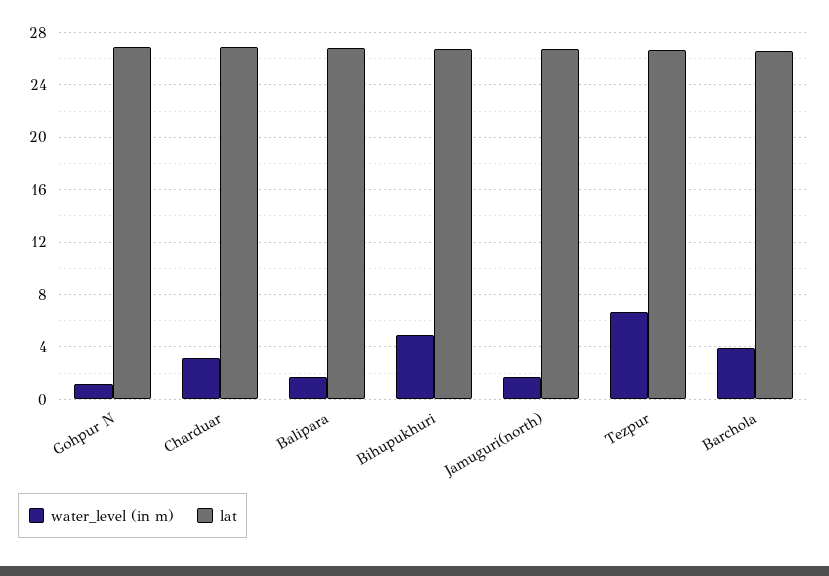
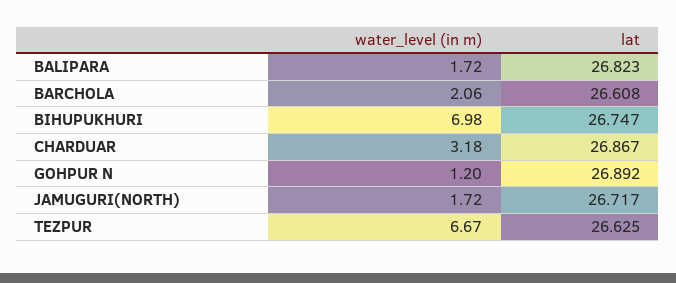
  {
    "water_level (in m)": {
      "Gohpur N": 1.2,
      "Charduar": 3.18,
      "Balipara": 1.72,
-     "Bihupukhuri": 5,
+     "Bihupukhuri": 6.98,
      "Jamuguri(north)": 1.72,
      "Tezpur": 6.67,
-     "Barchola": 4
+     "Barchola": 2.06
    },
    "lat": {
      "Gohpur N": 26.892,
      "Charduar": 26.867,
      "Balipara": 26.823,
      "Bihupukhuri": 26.747,
      "Jamuguri(north)": 26.717,
      "Tezpur": 26.625,
      "Barchola": 26.608
    }
  }

